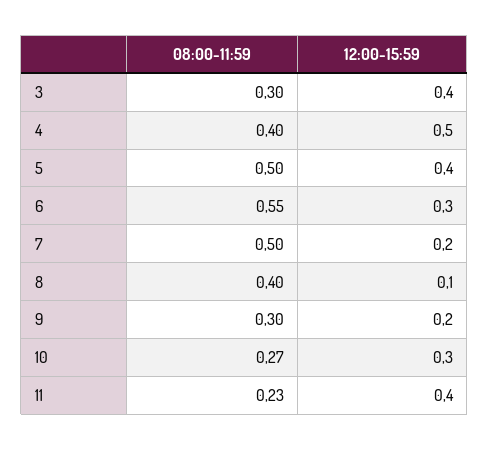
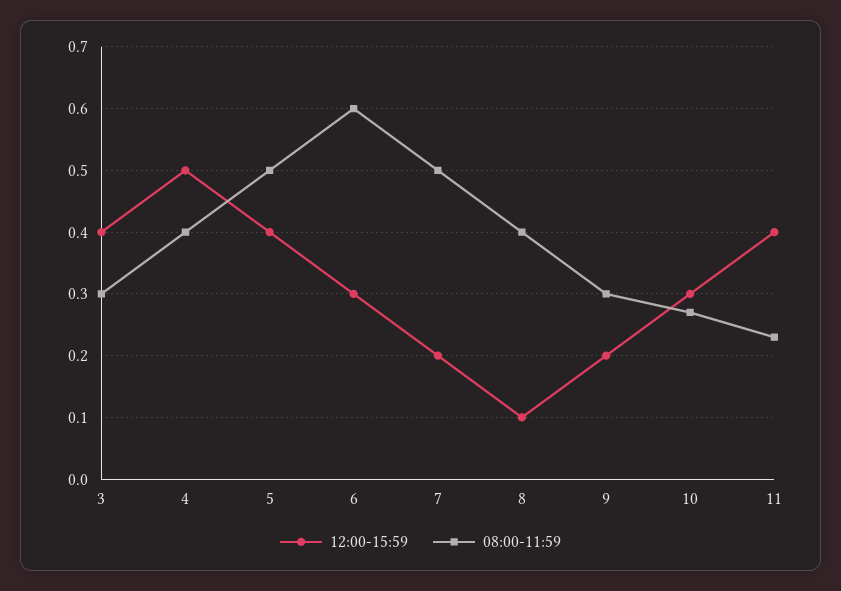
  {
    "08:00-11:59": {
      "3": 0.3,
      "4": 0.4,
      "5": 0.5,
-     "6": 0.55,
+     "6": 0.6,
      "7": 0.5,
      "8": 0.4,
      "9": 0.3,
      "10": 0.27,
      "11": 0.23
    },
    "12:00-15:59": {
      "3": 0.4,
      "4": 0.5,
      "5": 0.4,
      "6": 0.3,
      "7": 0.2,
      "8": 0.1,
      "9": 0.2,
      "10": 0.3,
      "11": 0.4
    }
  }

